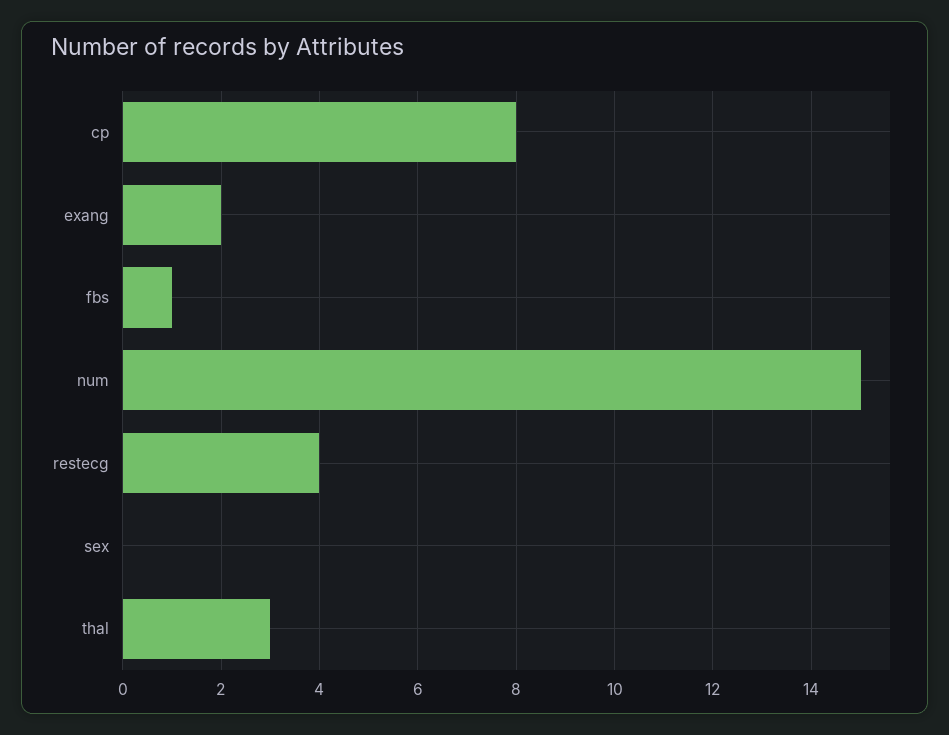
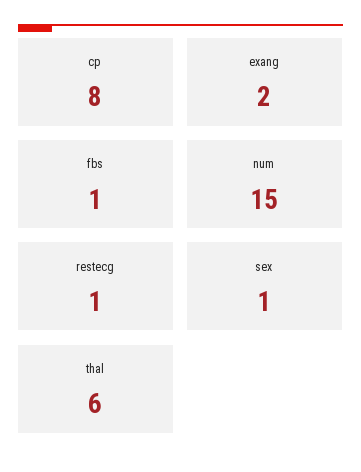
  {
    "cp": 8,
    "exang": 2,
    "fbs": 1,
    "num": 15,
-   "restecg": 4,
+   "restecg": 1,
-   "sex": 0,
+   "sex": 1,
-   "thal": 3
+   "thal": 6
  }

